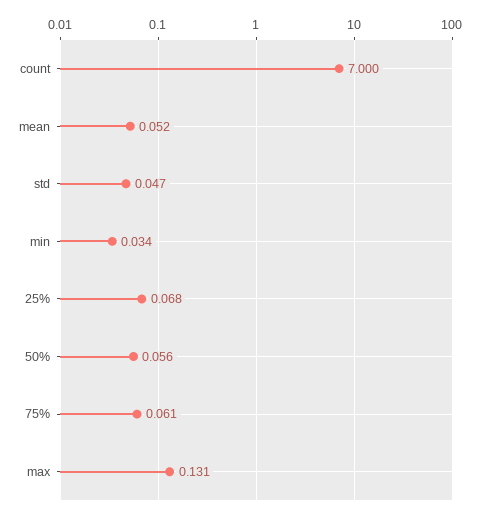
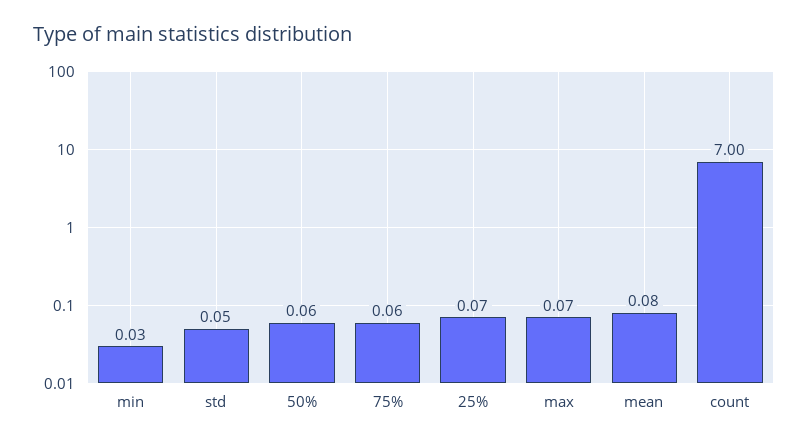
  {
    "count": 7,
-   "mean": 0.052,
+   "mean": 0.08,
    "std": 0.047,
    "min": 0.034,
    "25%": 0.068,
    "50%": 0.056,
    "75%": 0.061,
-   "max": 0.131
+   "max": 0.07
  }

